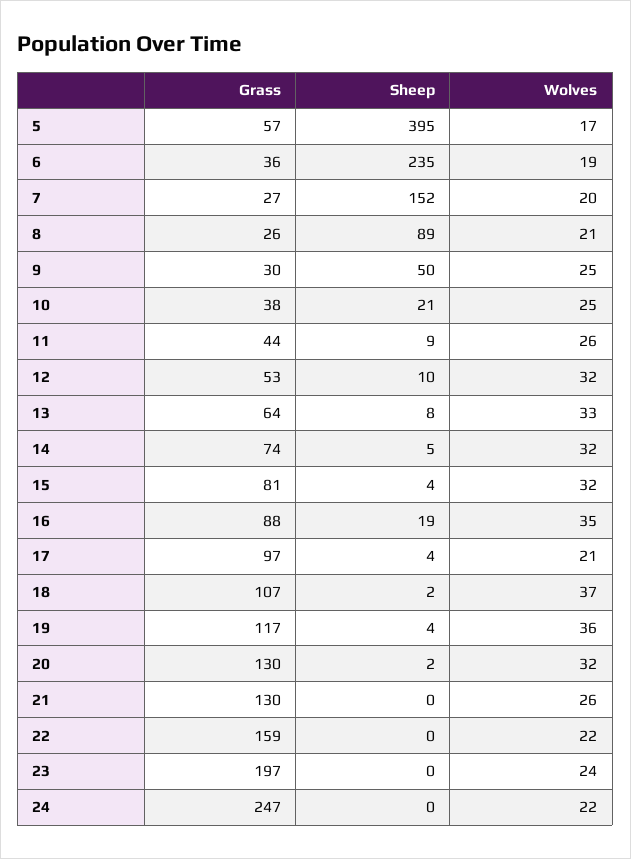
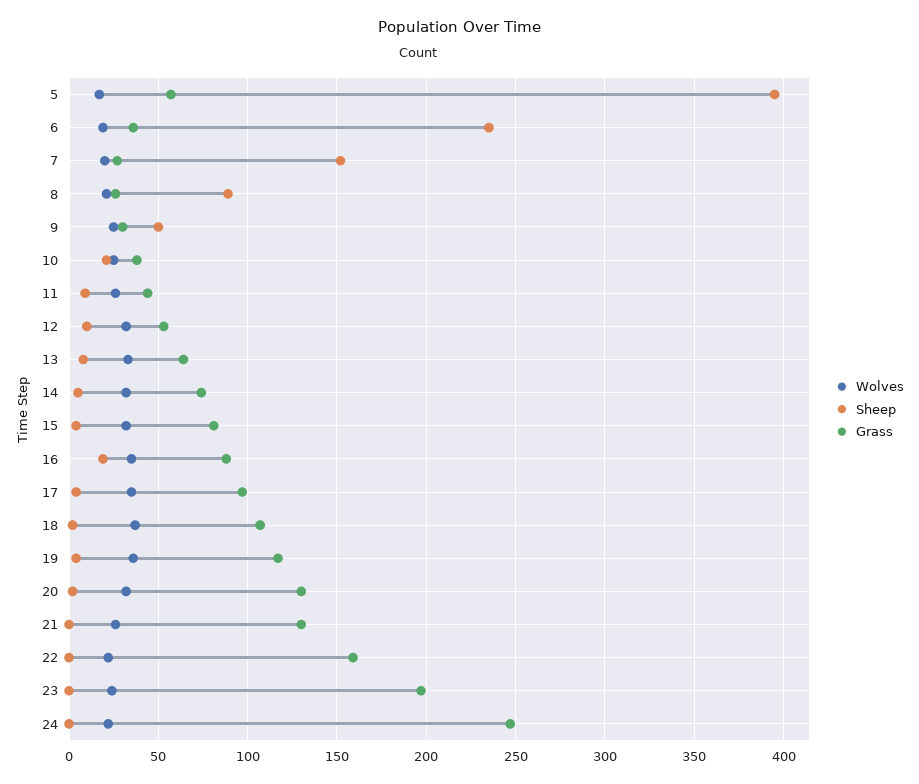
  {
    "Grass": {
      "5": 57,
      "6": 36,
      "7": 27,
      "8": 26,
      "9": 30,
      "10": 38,
      "11": 44,
      "12": 53,
      "13": 64,
      "14": 74,
      "15": 81,
      "16": 88,
      "17": 97,
      "18": 107,
      "19": 117,
      "20": 130,
      "21": 130,
      "22": 159,
      "23": 197,
      "24": 247
    },
    "Sheep": {
      "5": 395,
      "6": 235,
      "7": 152,
      "8": 89,
      "9": 50,
      "10": 21,
      "11": 9,
      "12": 10,
      "13": 8,
      "14": 5,
      "15": 4,
      "16": 19,
      "17": 4,
      "18": 2,
      "19": 4,
      "20": 2,
      "21": 0,
      "22": 0,
      "23": 0,
      "24": 0
    },
    "Wolves": {
      "5": 17,
      "6": 19,
      "7": 20,
      "8": 21,
      "9": 25,
      "10": 25,
      "11": 26,
      "12": 32,
      "13": 33,
      "14": 32,
      "15": 32,
      "16": 35,
-     "17": 21,
+     "17": 35,
      "18": 37,
      "19": 36,
      "20": 32,
      "21": 26,
      "22": 22,
      "23": 24,
      "24": 22
    }
  }

